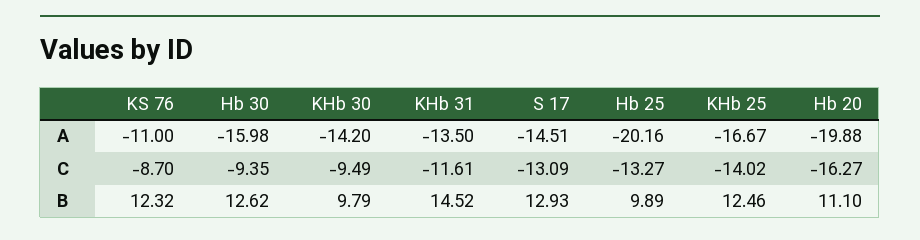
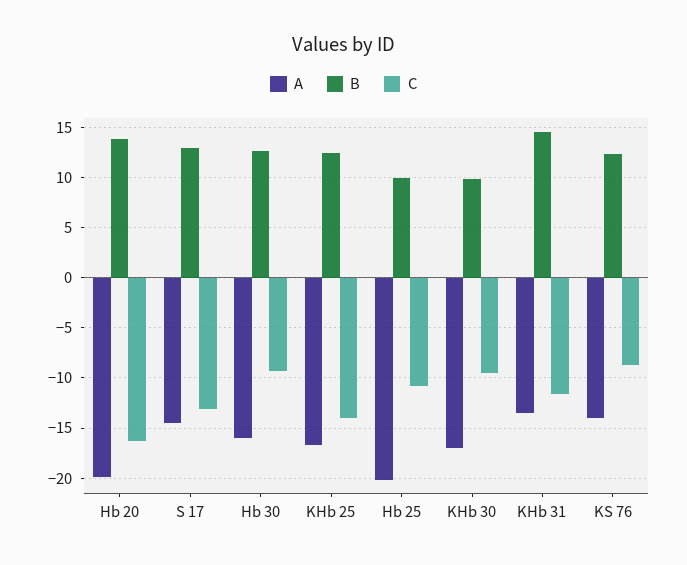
  {
    "A": {
-     "KS 76": -11,
+     "KS 76": -14,
      "Hb 30": -15.98,
-     "KHb 30": -14.2,
+     "KHb 30": -17,
      "KHb 31": -13.5,
      "S 17": -14.51,
      "Hb 25": -20.16,
      "KHb 25": -16.67,
      "Hb 20": -19.88
    },
    "C": {
      "KS 76": -8.7,
      "Hb 30": -9.35,
      "KHb 30": -9.49,
      "KHb 31": -11.61,
      "S 17": -13.09,
-     "Hb 25": -13.27,
+     "Hb 25": -11,
      "KHb 25": -14.02,
      "Hb 20": -16.27
    },
    "B": {
      "KS 76": 12.32,
      "Hb 30": 12.62,
      "KHb 30": 9.79,
      "KHb 31": 14.52,
      "S 17": 12.93,
      "Hb 25": 9.89,
      "KHb 25": 12.46,
-     "Hb 20": 11.1
+     "Hb 20": 14
    }
  }

